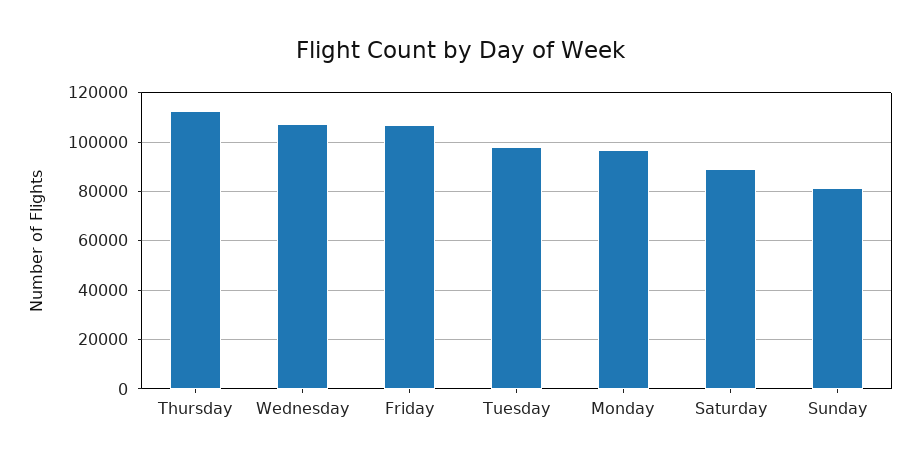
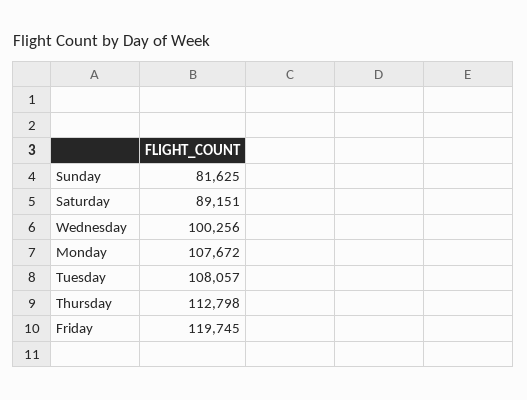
  {
    "Thursday": 112798,
-   "Wednesday": 107500,
+   "Wednesday": 100256,
-   "Friday": 107500,
+   "Friday": 119745,
-   "Tuesday": 97500,
+   "Tuesday": 108057,
-   "Monday": 97500,
+   "Monday": 107672,
    "Saturday": 89151,
    "Sunday": 81625
  }

